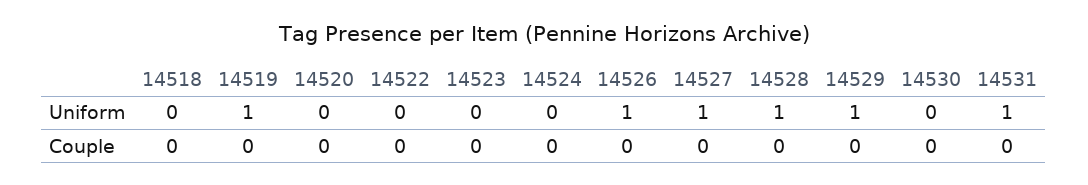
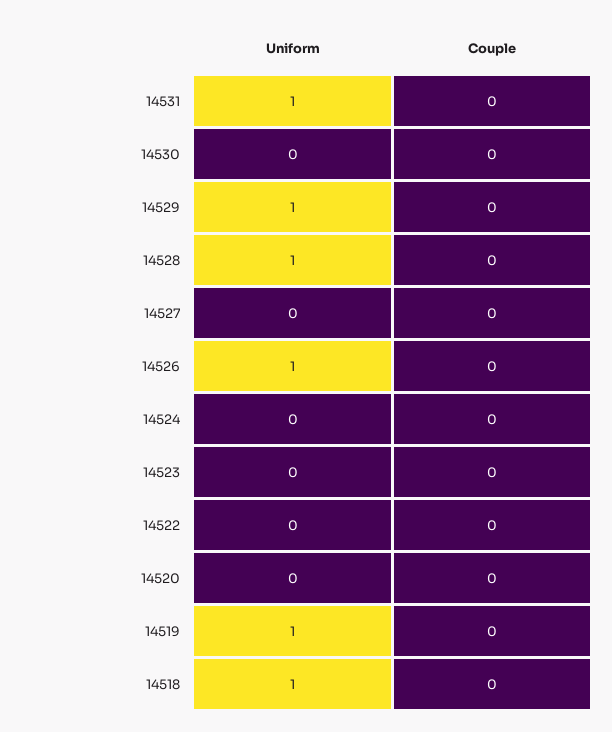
  {
    "14518": {
-     "Uniform": 0,
+     "Uniform": 1,
      "Couple": 0
    },
    "14519": {
      "Uniform": 1,
      "Couple": 0
    },
    "14520": {
      "Uniform": 0,
      "Couple": 0
    },
    "14522": {
      "Uniform": 0,
      "Couple": 0
    },
    "14523": {
      "Uniform": 0,
      "Couple": 0
    },
    "14524": {
      "Uniform": 0,
      "Couple": 0
    },
    "14526": {
      "Uniform": 1,
      "Couple": 0
    },
    "14527": {
-     "Uniform": 1,
+     "Uniform": 0,
      "Couple": 0
    },
    "14528": {
      "Uniform": 1,
      "Couple": 0
    },
    "14529": {
      "Uniform": 1,
      "Couple": 0
    },
    "14530": {
      "Uniform": 0,
      "Couple": 0
    },
    "14531": {
      "Uniform": 1,
      "Couple": 0
    }
  }

